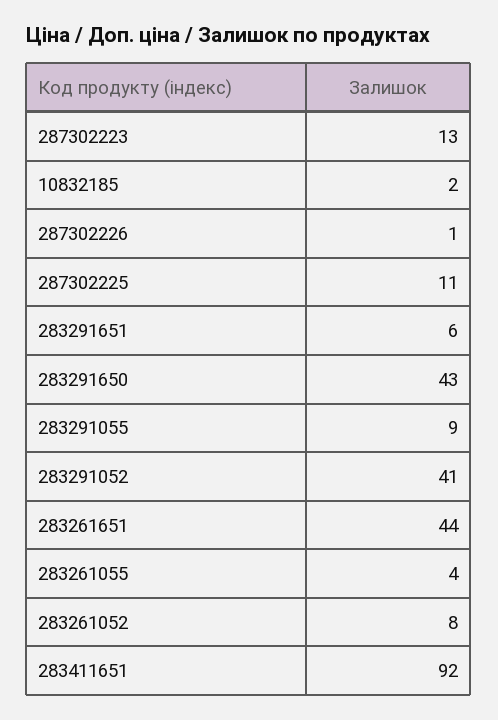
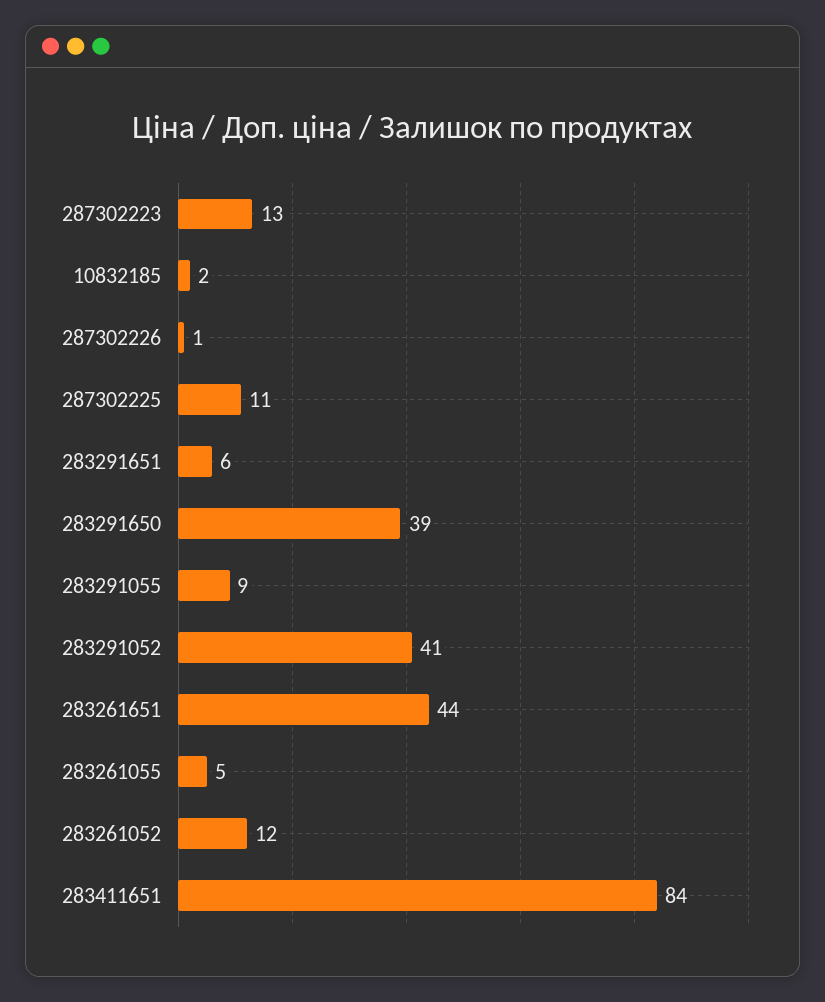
  {
    "287302223": 13,
    "10832185": 2,
    "287302226": 1,
    "287302225": 11,
    "283291651": 6,
-   "283291650": 43,
+   "283291650": 39,
    "283291055": 9,
    "283291052": 41,
    "283261651": 44,
-   "283261055": 4,
+   "283261055": 5,
-   "283261052": 8,
+   "283261052": 12,
-   "283411651": 92
+   "283411651": 84
  }

